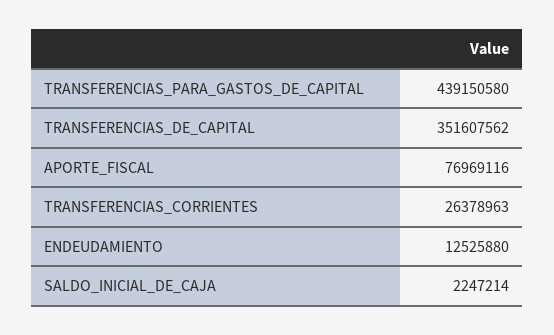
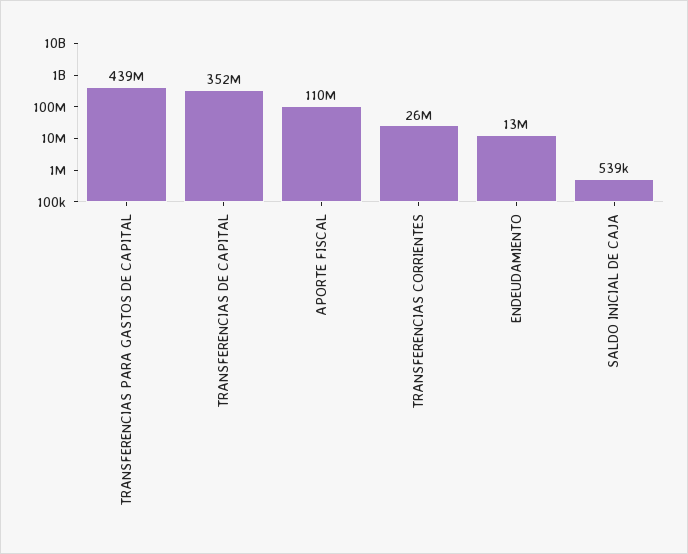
  {
    "TRANSFERENCIAS_PARA_GASTOS_DE_CAPITAL": 439150580,
    "TRANSFERENCIAS_DE_CAPITAL": 351607562,
-   "APORTE_FISCAL": 76969116,
+   "APORTE_FISCAL": 110000000,
    "TRANSFERENCIAS_CORRIENTES": 26378963,
    "ENDEUDAMIENTO": 12525880,
-   "SALDO_INICIAL_DE_CAJA": 2247214
+   "SALDO_INICIAL_DE_CAJA": 539000
  }

